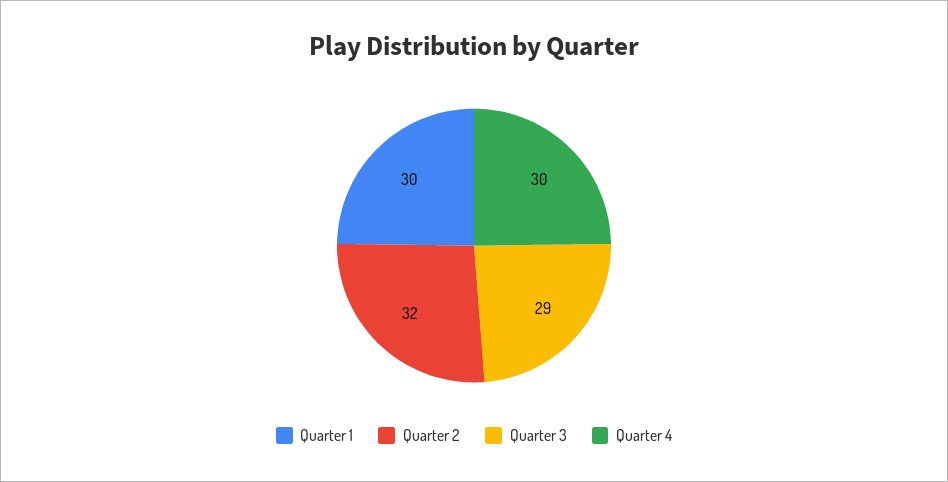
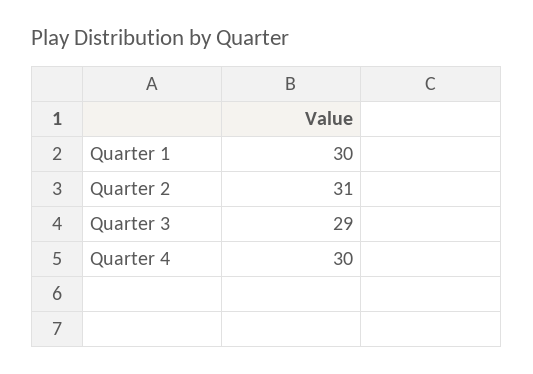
  {
    "Quarter 1": 30,
-   "Quarter 2": 32,
+   "Quarter 2": 31,
    "Quarter 3": 29,
    "Quarter 4": 30
  }

